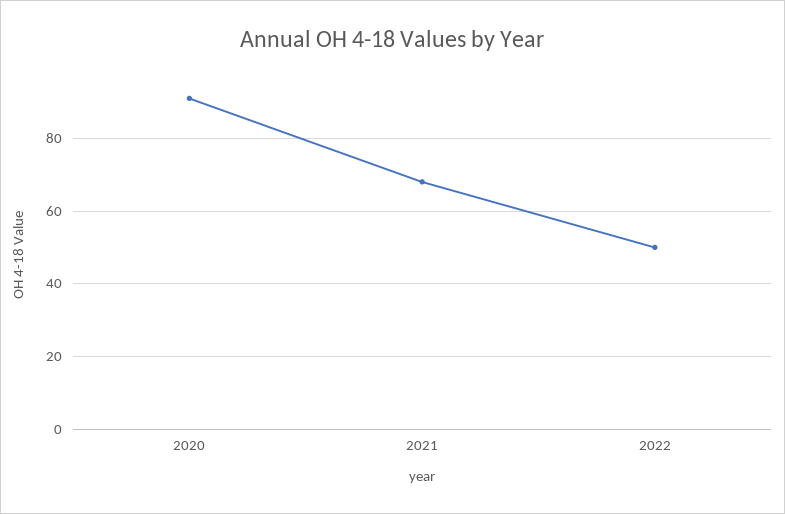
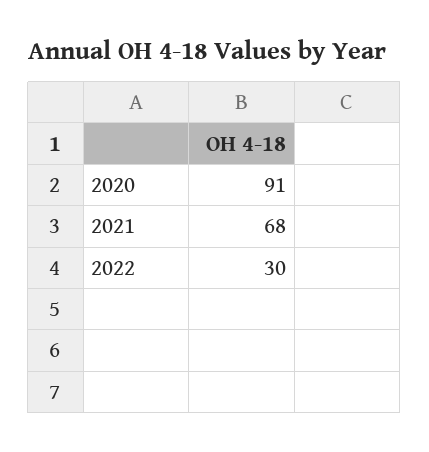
  {
    "2020": 91,
    "2021": 68,
-   "2022": 50
+   "2022": 30
  }

